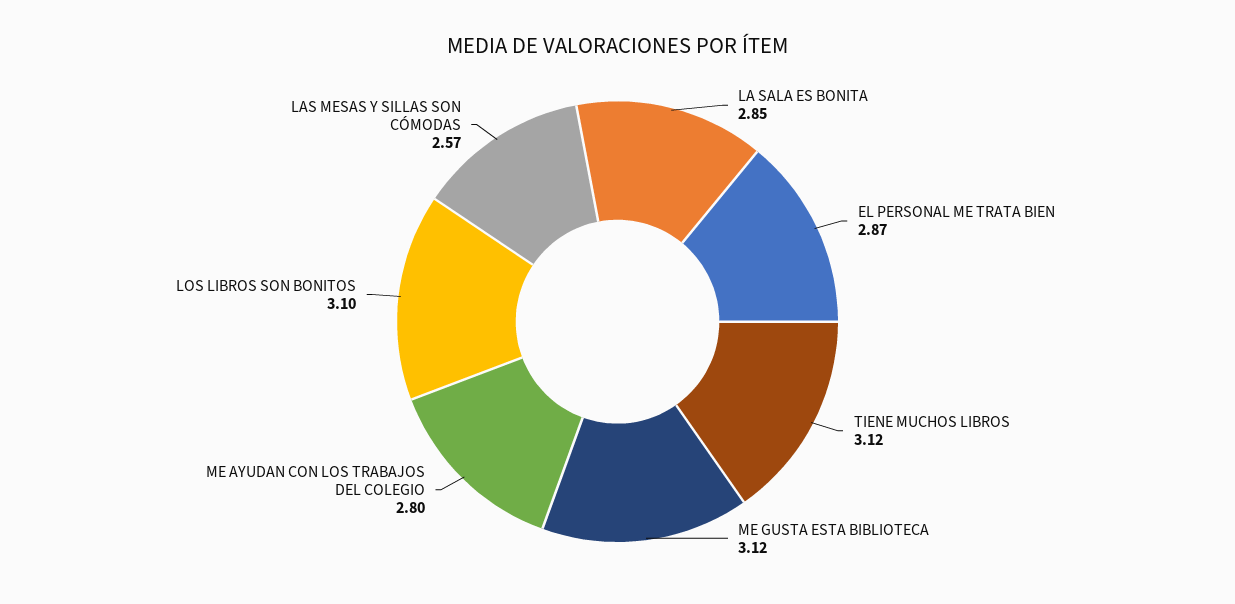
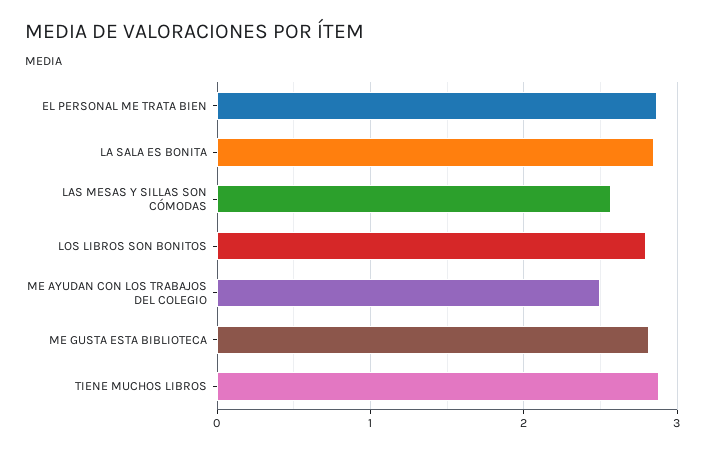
  {
    "LA SALA ES BONITA": 2.85,
    "EL PERSONAL ME TRATA BIEN": 2.87,
-   "TIENE MUCHOS LIBROS": 3.12,
+   "TIENE MUCHOS LIBROS": 2.9,
-   "ME GUSTA ESTA BIBLIOTECA": 3.12,
+   "ME GUSTA ESTA BIBLIOTECA": 2.8,
-   "ME AYUDAN CON LOS TRABAJOS DEL COLEGIO": 2.8,
+   "ME AYUDAN CON LOS TRABAJOS DEL COLEGIO": 2.5,
-   "LOS LIBROS SON BONITOS": 3.1,
+   "LOS LIBROS SON BONITOS": 2.8,
    "LAS MESAS Y SILLAS SON CÓMODAS": 2.57
  }

